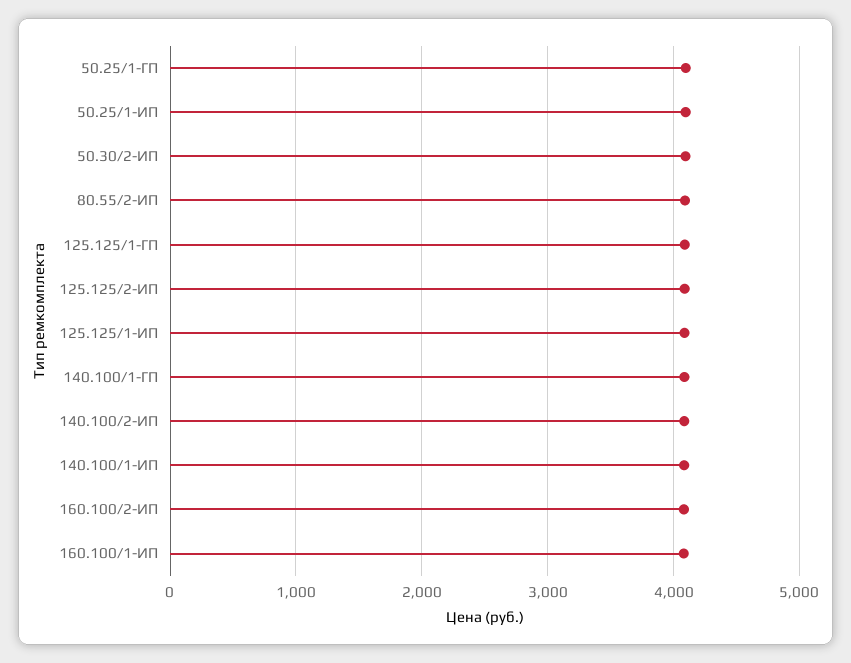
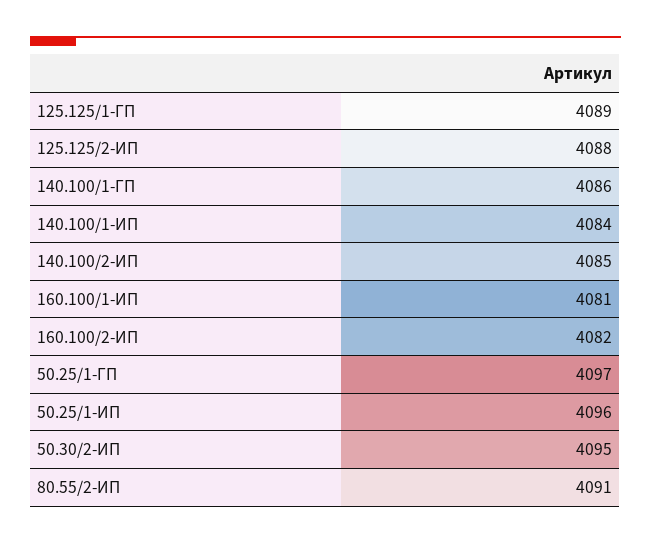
  {
    "50.25/1-ГП": 4097,
    "50.25/1-ИП": 4096,
    "50.30/2-ИП": 4095,
    "80.55/2-ИП": 4091,
    "125.125/1-ГП": 4089,
    "125.125/2-ИП": 4088,
-   "125.125/1-ИП": 4100,
    "140.100/1-ГП": 4086,
    "140.100/2-ИП": 4085,
    "140.100/1-ИП": 4084,
    "160.100/2-ИП": 4082,
    "160.100/1-ИП": 4081
  }

